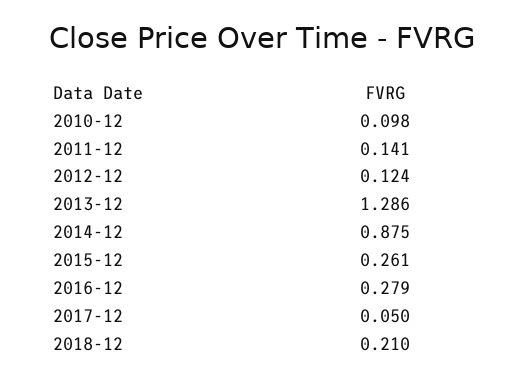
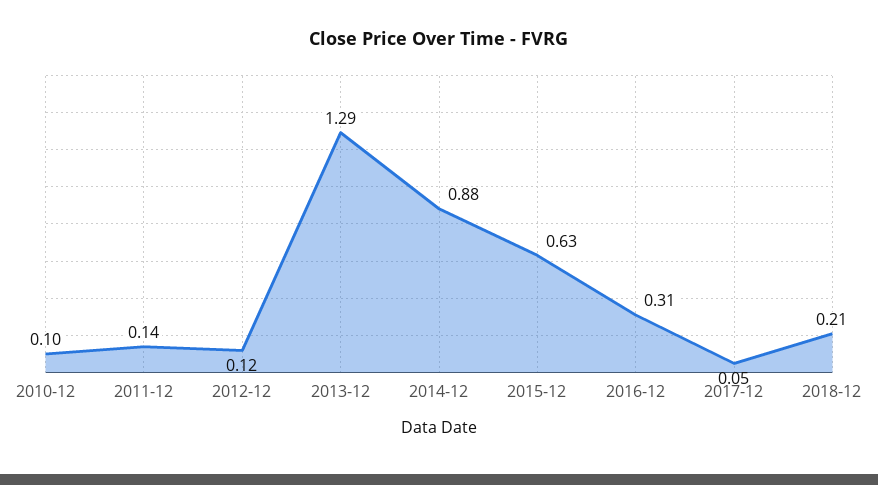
  {
    "2010-12": 0.098,
    "2011-12": 0.141,
    "2012-12": 0.124,
    "2013-12": 1.286,
    "2014-12": 0.875,
-   "2015-12": 0.261,
+   "2015-12": 0.63,
-   "2016-12": 0.279,
+   "2016-12": 0.31,
    "2017-12": 0.05,
    "2018-12": 0.21
  }

